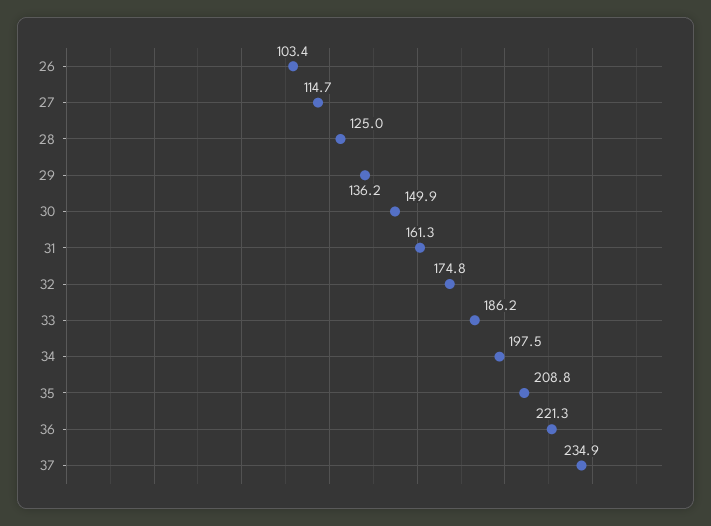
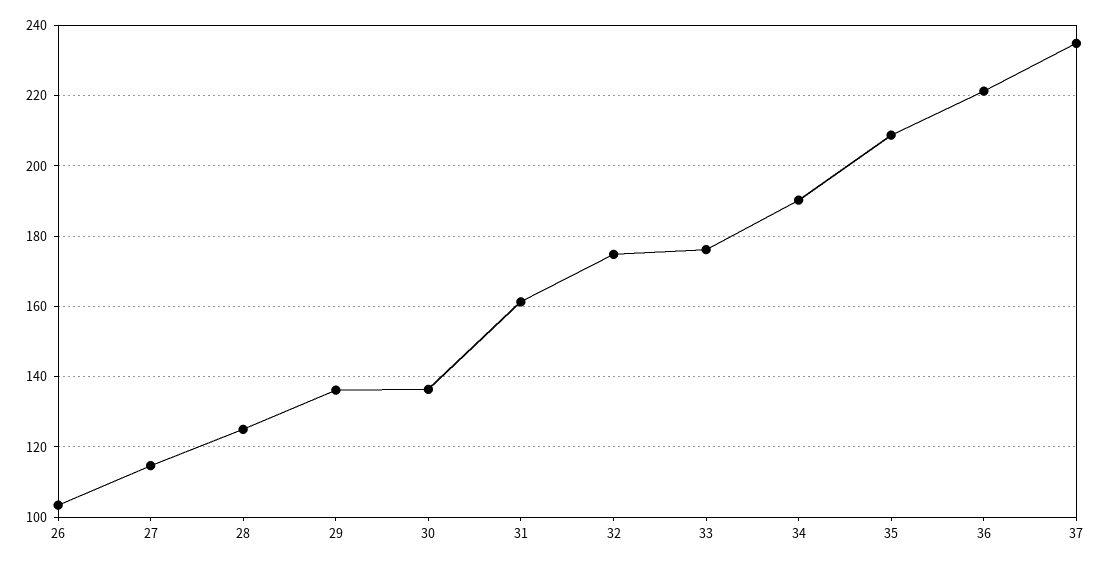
  {
    "26": 103.4,
    "27": 114.7,
    "28": 125,
    "29": 136.2,
-   "30": 149.9,
+   "30": 136,
    "31": 161.3,
    "32": 174.8,
-   "33": 186.2,
+   "33": 176,
-   "34": 197.5,
+   "34": 190,
    "35": 208.8,
    "36": 221.3,
    "37": 234.9
  }

